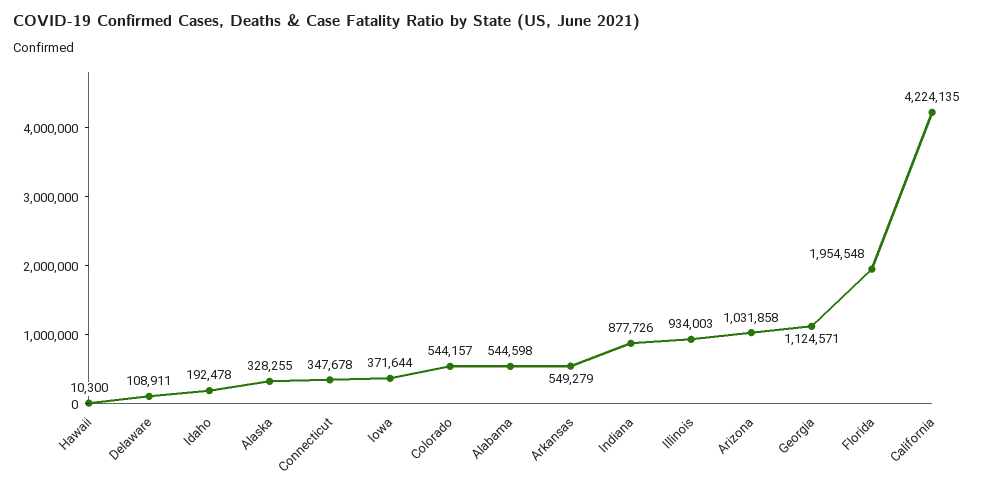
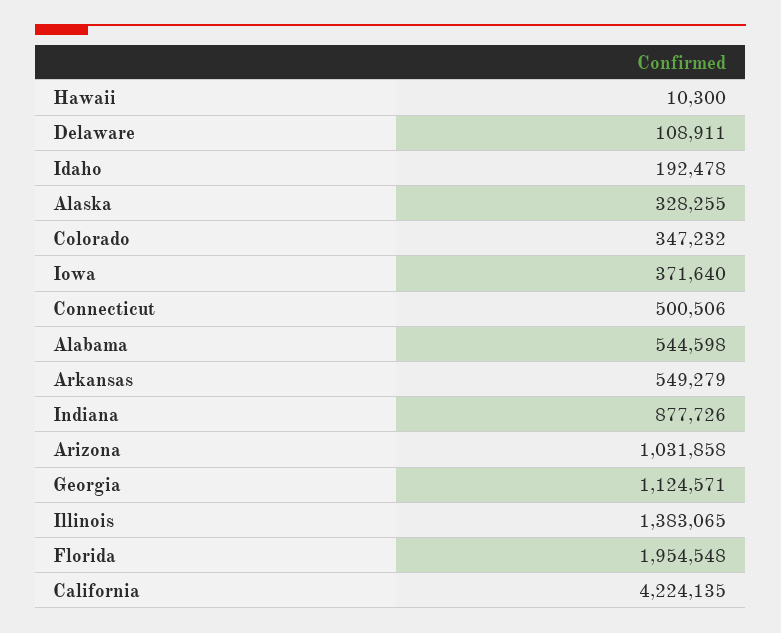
  {
    "Hawaii": 10300,
    "Delaware": 108911,
    "Idaho": 192478,
    "Alaska": 328255,
-   "Connecticut": 347678,
+   "Connecticut": 500506,
-   "Iowa": 371644,
+   "Iowa": 371640,
-   "Colorado": 544157,
+   "Colorado": 347232,
    "Alabama": 544598,
    "Arkansas": 549279,
    "Indiana": 877726,
-   "Illinois": 934003,
+   "Illinois": 1383065,
    "Arizona": 1031858,
    "Georgia": 1124571,
    "Florida": 1954548,
    "California": 4224135
  }

